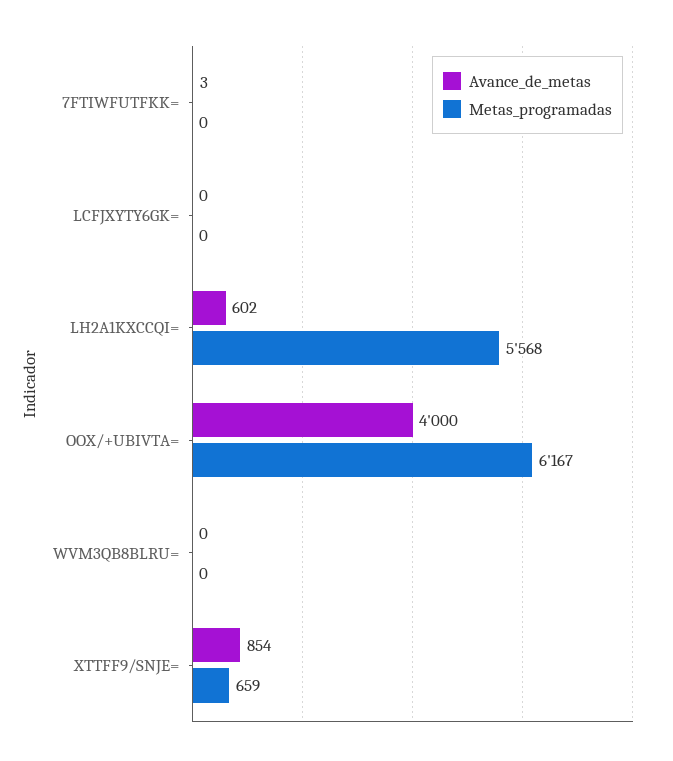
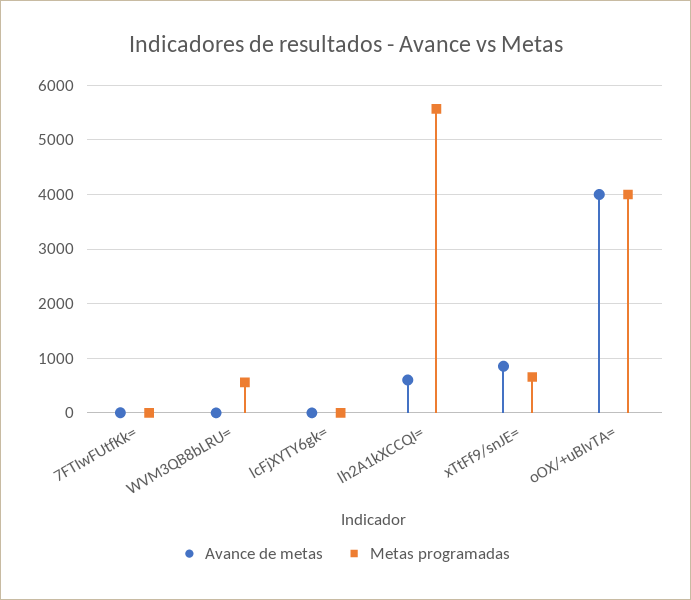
  {
    "Avance_de_metas": {
      "7FTIWFUTFKK=": 3,
      "LCFJXYTY6GK=": 0,
      "LH2A1KXCCQI=": 602,
      "OOX/+UBIVTA=": 4000,
      "WVM3QB8BLRU=": 0,
      "XTTFF9/SNJE=": 854
    },
    "Metas_programadas": {
      "7FTIWFUTFKK=": 0,
      "LCFJXYTY6GK=": 0,
      "LH2A1KXCCQI=": 5568,
-     "OOX/+UBIVTA=": 6167,
+     "OOX/+UBIVTA=": 4000,
-     "WVM3QB8BLRU=": 0,
+     "WVM3QB8BLRU=": 600,
      "XTTFF9/SNJE=": 659
    }
  }

